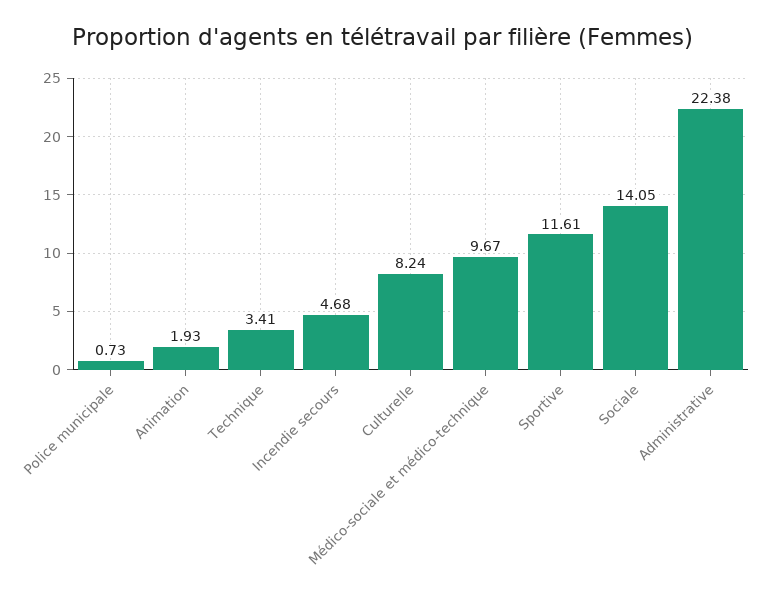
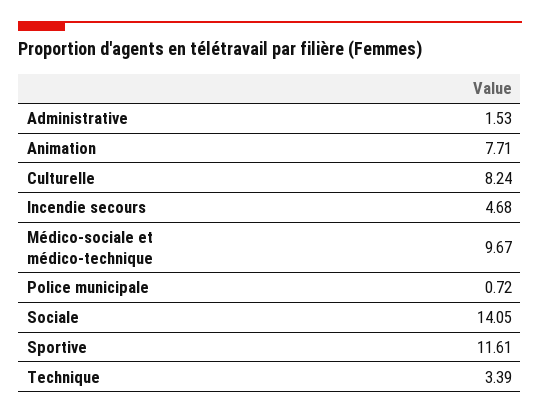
  {
-   "Police municipale": 0.73,
+   "Police municipale": 0.72,
-   "Animation": 1.93,
+   "Animation": 7.71,
-   "Technique": 3.41,
+   "Technique": 3.39,
    "Incendie secours": 4.68,
    "Culturelle": 8.24,
    "Médico-sociale et médico-technique": 9.67,
    "Sportive": 11.61,
    "Sociale": 14.05,
-   "Administrative": 22.38
+   "Administrative": 1.53
  }

